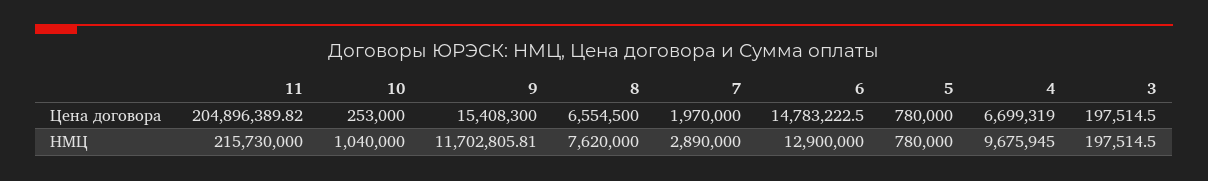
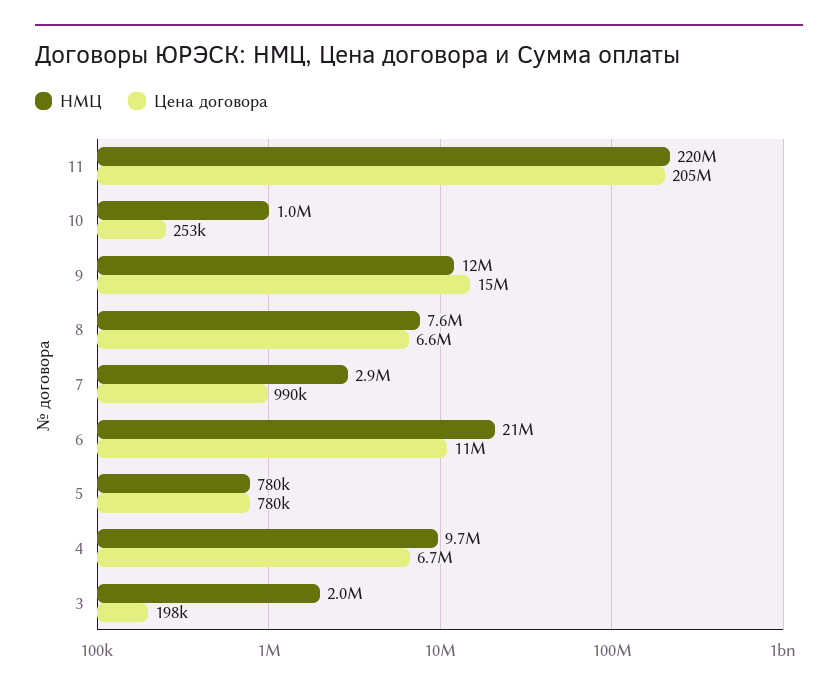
  {
    "Цена договора": {
      "11": 204896389.82,
      "10": 253000,
      "9": 15408300,
      "8": 6554500,
-     "7": 1970000,
+     "7": 990000,
-     "6": 14783222.5,
+     "6": 11000000,
      "5": 780000,
      "4": 6699319,
      "3": 197514.5
    },
    "НМЦ": {
-     "11": 215730000,
+     "11": 220000000,
      "10": 1040000,
      "9": 11702805.81,
      "8": 7620000,
      "7": 2890000,
-     "6": 12900000,
+     "6": 21000000,
      "5": 780000,
      "4": 9675945,
-     "3": 197514.5
+     "3": 2000000
    }
  }

